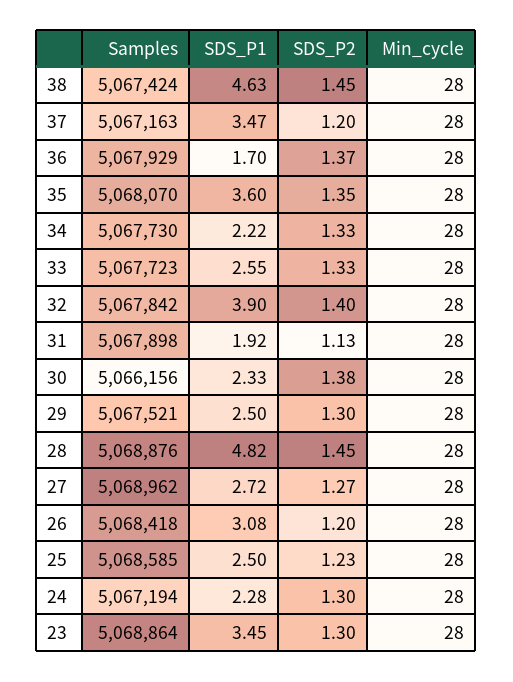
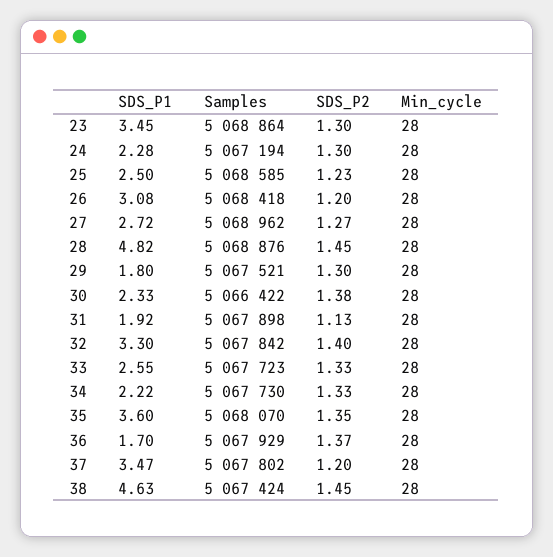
  {
    "Samples": {
      "38": 5067424,
-     "37": 5067163,
+     "37": 5067802,
      "36": 5067929,
      "35": 5068070,
      "34": 5067730,
      "33": 5067723,
      "32": 5067842,
      "31": 5067898,
-     "30": 5066156,
+     "30": 5066422,
      "29": 5067521,
      "28": 5068876,
      "27": 5068962,
      "26": 5068418,
      "25": 5068585,
      "24": 5067194,
      "23": 5068864
    },
    "SDS_P1": {
      "38": 4.63,
      "37": 3.47,
      "36": 1.7,
      "35": 3.6,
      "34": 2.22,
      "33": 2.55,
-     "32": 3.9,
+     "32": 3.3,
      "31": 1.92,
      "30": 2.33,
-     "29": 2.5,
+     "29": 1.8,
      "28": 4.82,
      "27": 2.72,
      "26": 3.08,
      "25": 2.5,
      "24": 2.28,
      "23": 3.45
    },
    "SDS_P2": {
      "38": 1.45,
      "37": 1.2,
      "36": 1.37,
      "35": 1.35,
      "34": 1.33,
      "33": 1.33,
      "32": 1.4,
      "31": 1.13,
      "30": 1.38,
      "29": 1.3,
      "28": 1.45,
      "27": 1.27,
      "26": 1.2,
      "25": 1.23,
      "24": 1.3,
      "23": 1.3
    },
    "Min_cycle": {
      "38": 28,
      "37": 28,
      "36": 28,
      "35": 28,
      "34": 28,
      "33": 28,
      "32": 28,
      "31": 28,
      "30": 28,
      "29": 28,
      "28": 28,
      "27": 28,
      "26": 28,
      "25": 28,
      "24": 28,
      "23": 28
    }
  }

